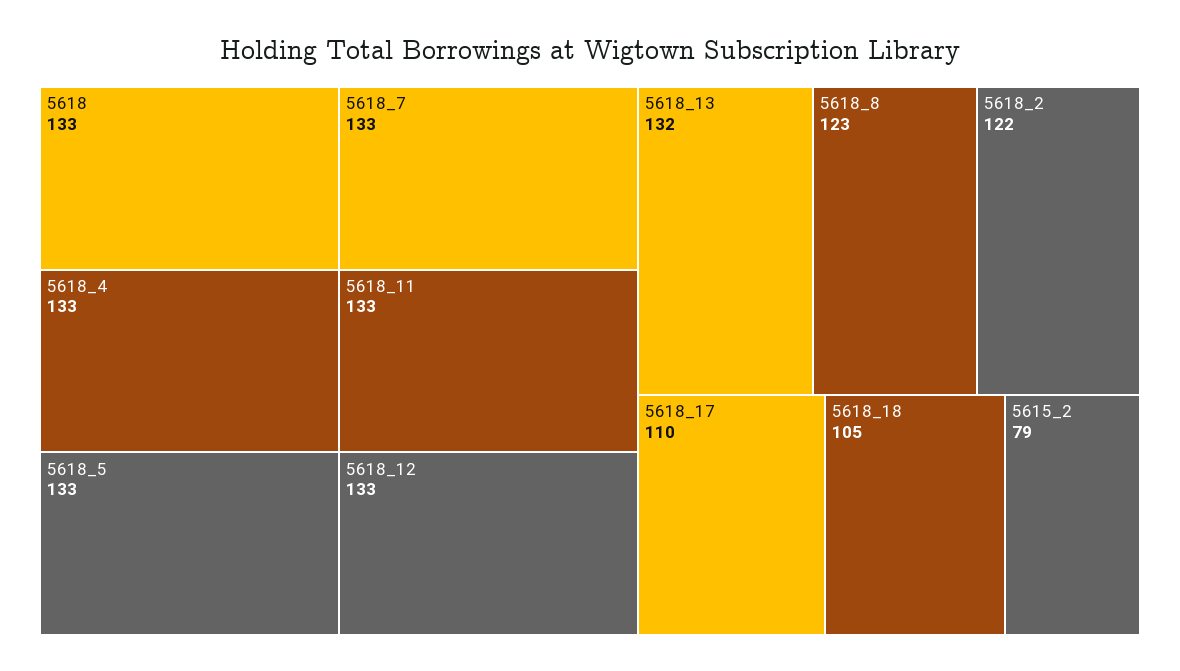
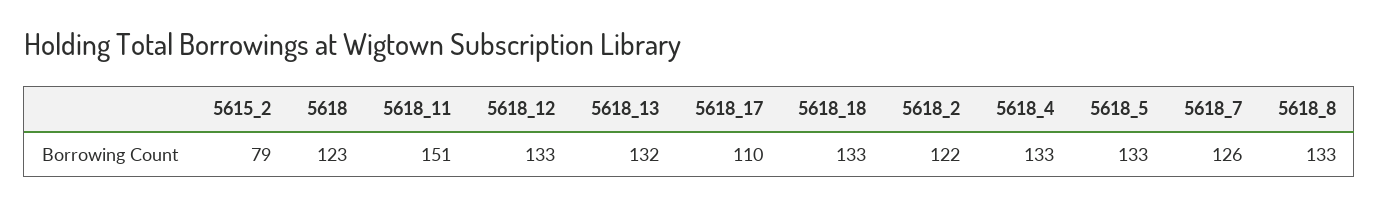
  {
-   "5618": 133,
+   "5618": 123,
    "5618_4": 133,
    "5618_5": 133,
-   "5618_7": 133,
+   "5618_7": 126,
-   "5618_11": 133,
+   "5618_11": 151,
    "5618_12": 133,
    "5618_13": 132,
-   "5618_8": 123,
+   "5618_8": 133,
    "5618_2": 122,
    "5618_17": 110,
-   "5618_18": 105,
+   "5618_18": 133,
    "5615_2": 79
  }

